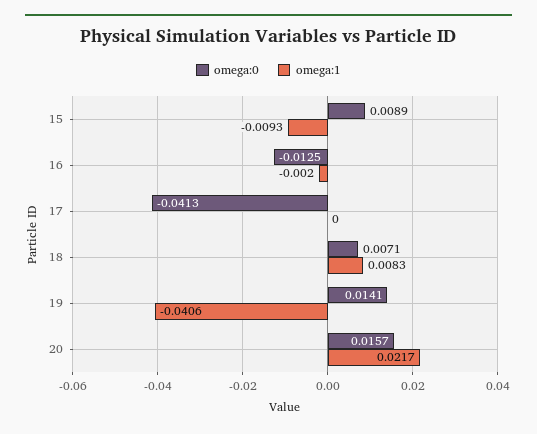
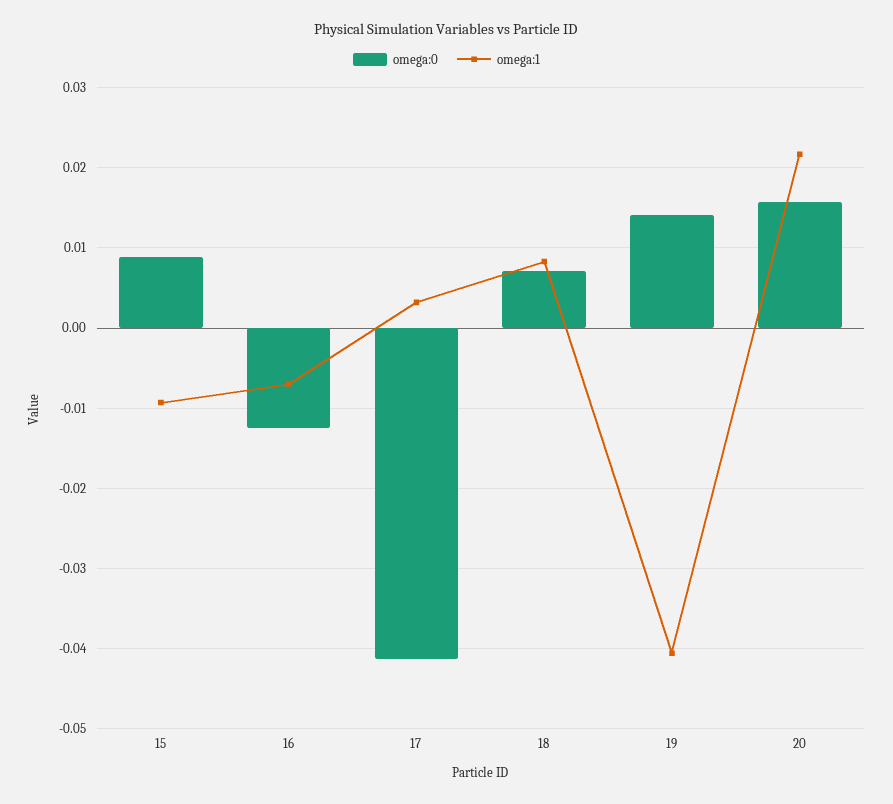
  {
    "omega:0": {
      "15": 0.0089,
      "16": -0.0125,
      "17": -0.0413,
      "18": 0.0071,
      "19": 0.0141,
      "20": 0.0157
    },
    "omega:1": {
      "15": -0.0093,
-     "16": -0.002,
+     "16": -0.007,
-     "17": 0,
+     "17": 0.003,
      "18": 0.0083,
      "19": -0.0406,
      "20": 0.0217
    }
  }

